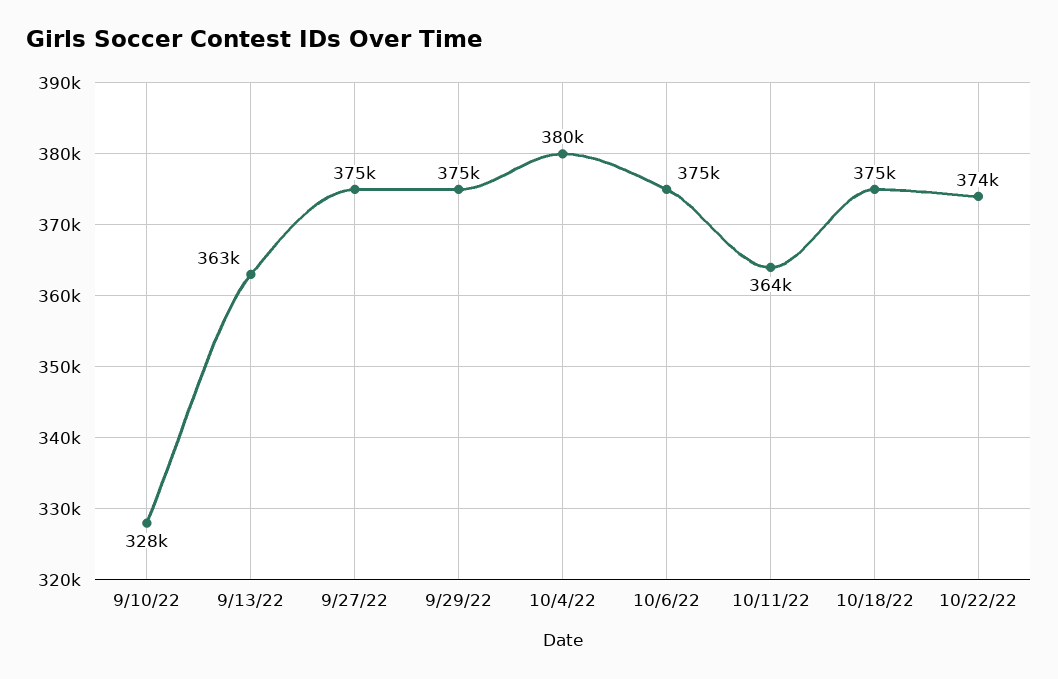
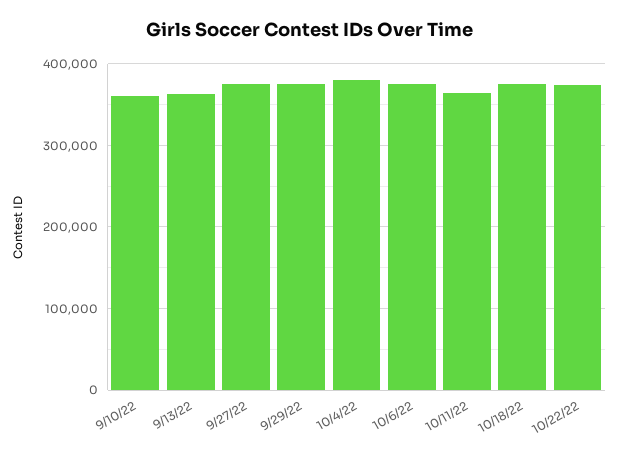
  {
-   "9/10/22": 328000,
+   "9/10/22": 360000,
    "9/13/22": 363000,
    "9/27/22": 375000,
    "9/29/22": 375000,
    "10/4/22": 380000,
    "10/6/22": 375000,
    "10/11/22": 364000,
    "10/18/22": 375000,
    "10/22/22": 374000
  }

